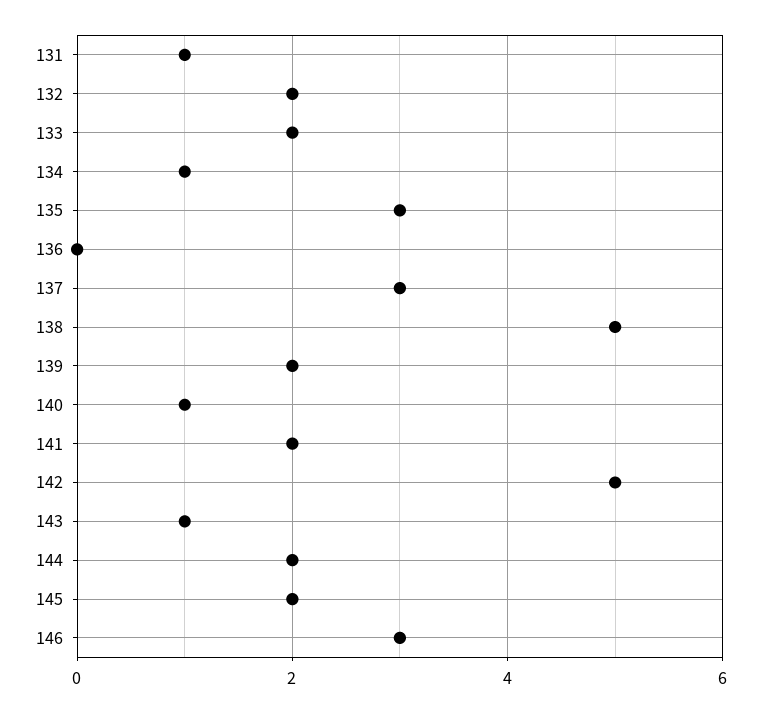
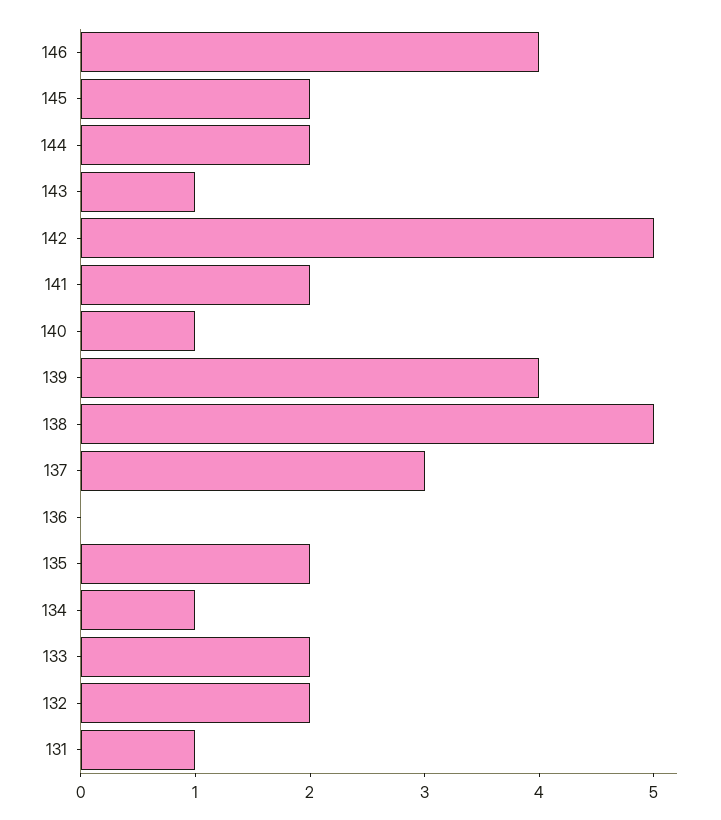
  {
    "131": 1,
    "132": 2,
    "133": 2,
    "134": 1,
-   "135": 3,
+   "135": 2,
    "136": 0,
    "137": 3,
    "138": 5,
-   "139": 2,
+   "139": 4,
    "140": 1,
    "141": 2,
    "142": 5,
    "143": 1,
    "144": 2,
    "145": 2,
-   "146": 3
+   "146": 4
  }

